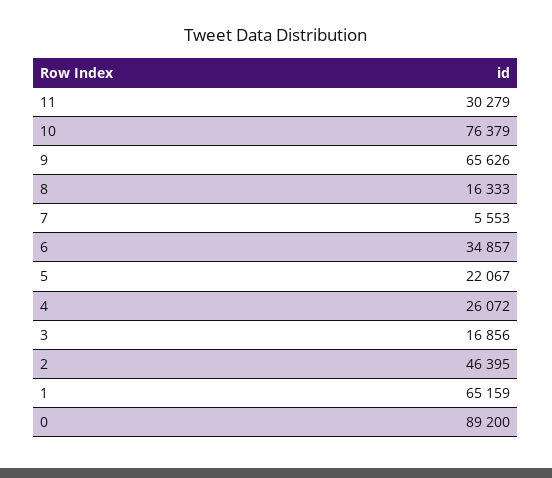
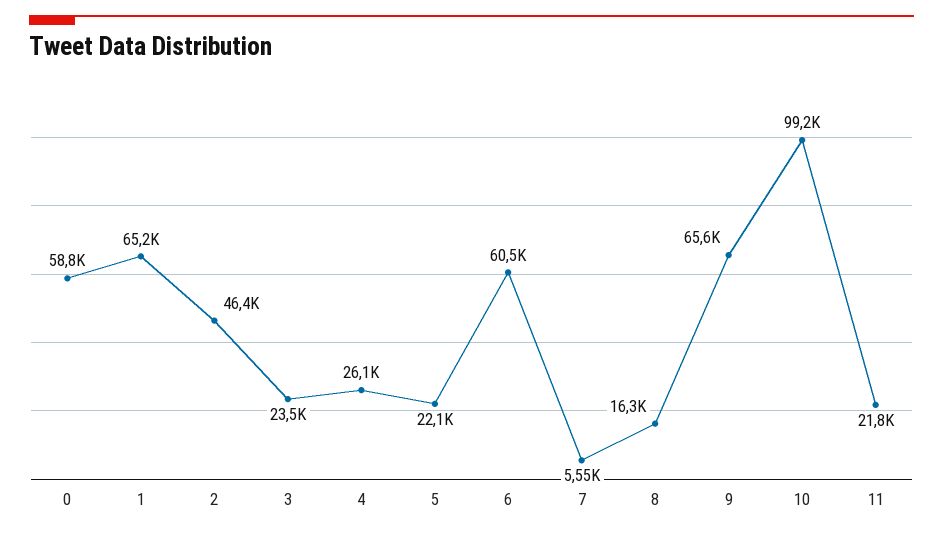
  {
-   "11": 30279,
+   "11": 21800,
-   "10": 76379,
+   "10": 99200,
    "9": 65626,
    "8": 16333,
    "7": 5553,
-   "6": 34857,
+   "6": 60500,
    "5": 22067,
    "4": 26072,
-   "3": 16856,
+   "3": 23500,
    "2": 46395,
    "1": 65159,
-   "0": 89200
+   "0": 58800
  }

